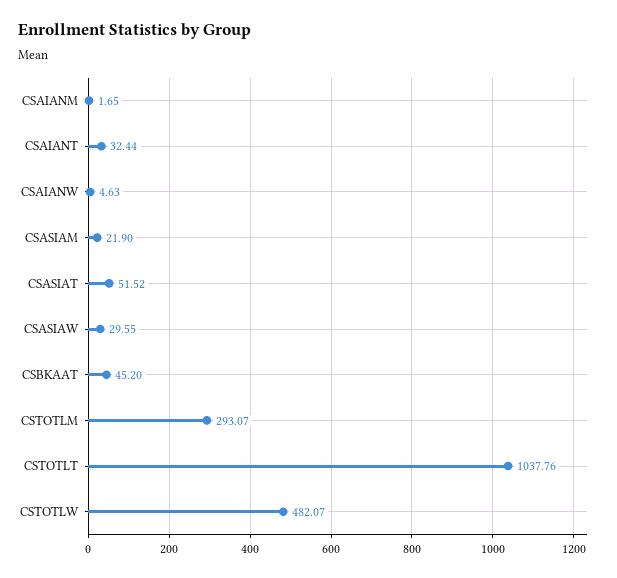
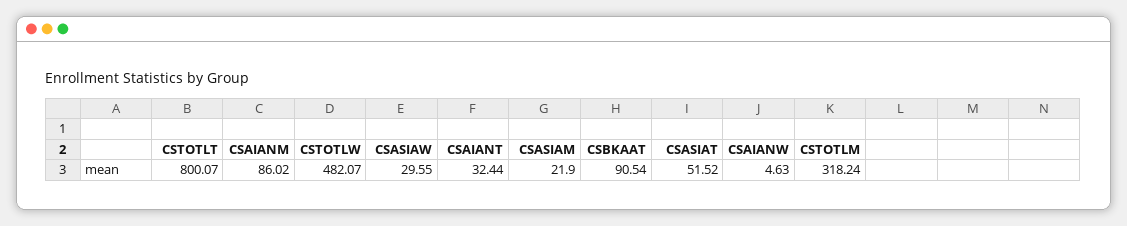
  {
-   "CSAIANM": 1.65,
+   "CSAIANM": 86.02,
    "CSAIANT": 32.44,
    "CSAIANW": 4.63,
    "CSASIAM": 21.9,
    "CSASIAT": 51.52,
    "CSASIAW": 29.55,
-   "CSBKAAT": 45.2,
+   "CSBKAAT": 90.54,
-   "CSTOTLM": 293.07,
+   "CSTOTLM": 318.24,
-   "CSTOTLT": 1037.76,
+   "CSTOTLT": 800.07,
    "CSTOTLW": 482.07
  }

